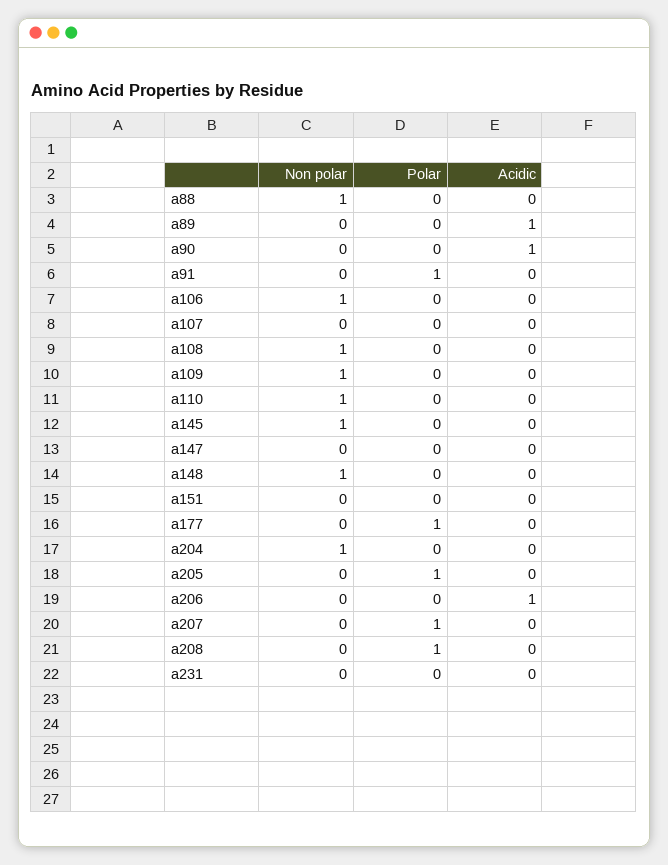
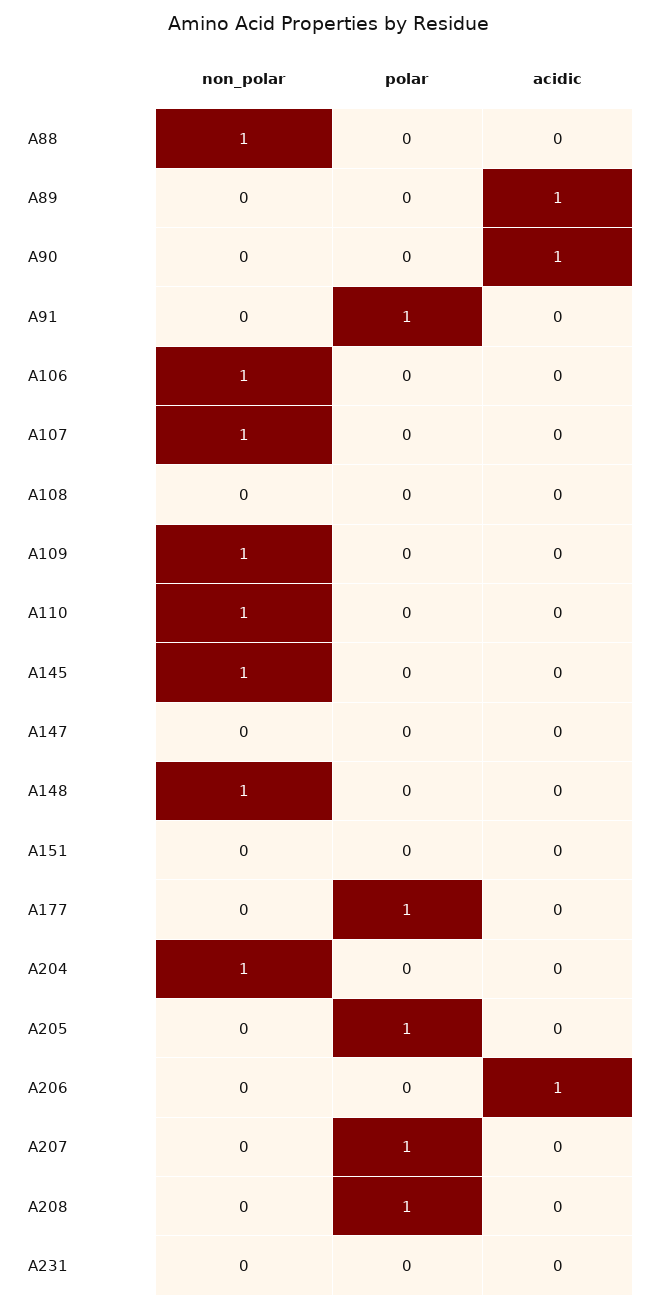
  {
    "Non polar": {
      "a88": 1,
      "a89": 0,
      "a90": 0,
      "a91": 0,
      "a106": 1,
-     "a107": 0,
+     "a107": 1,
-     "a108": 1,
+     "a108": 0,
      "a109": 1,
      "a110": 1,
      "a145": 1,
      "a147": 0,
      "a148": 1,
      "a151": 0,
      "a177": 0,
      "a204": 1,
      "a205": 0,
      "a206": 0,
      "a207": 0,
      "a208": 0,
      "a231": 0
    },
    "Polar": {
      "a88": 0,
      "a89": 0,
      "a90": 0,
      "a91": 1,
      "a106": 0,
      "a107": 0,
      "a108": 0,
      "a109": 0,
      "a110": 0,
      "a145": 0,
      "a147": 0,
      "a148": 0,
      "a151": 0,
      "a177": 1,
      "a204": 0,
      "a205": 1,
      "a206": 0,
      "a207": 1,
      "a208": 1,
      "a231": 0
    },
    "Acidic": {
      "a88": 0,
      "a89": 1,
      "a90": 1,
      "a91": 0,
      "a106": 0,
      "a107": 0,
      "a108": 0,
      "a109": 0,
      "a110": 0,
      "a145": 0,
      "a147": 0,
      "a148": 0,
      "a151": 0,
      "a177": 0,
      "a204": 0,
      "a205": 0,
      "a206": 1,
      "a207": 0,
      "a208": 0,
      "a231": 0
    }
  }

